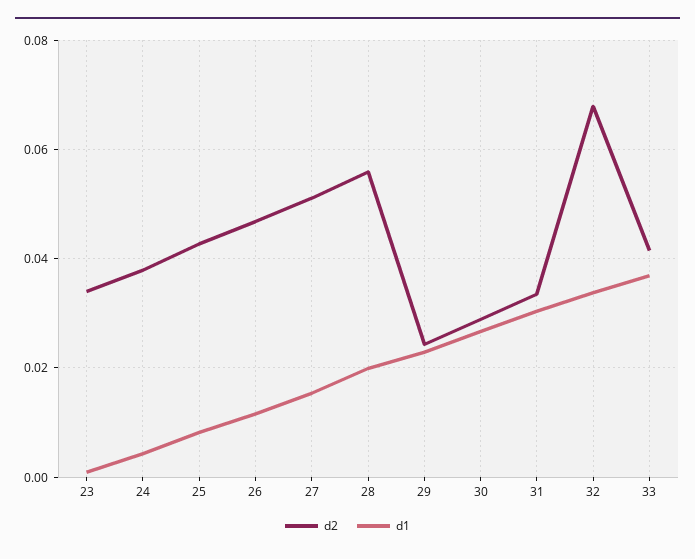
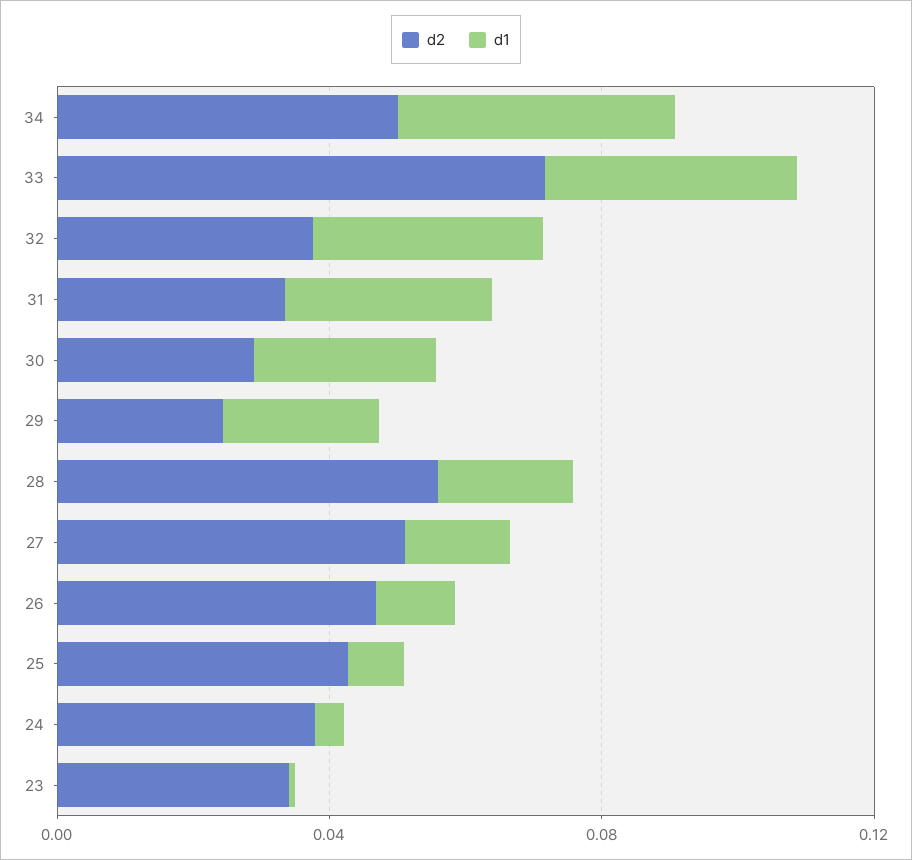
  {
    "d2": {
      "23": 0.034,
      "24": 0.038,
      "25": 0.042,
      "26": 0.046,
      "27": 0.052,
      "28": 0.056,
      "29": 0.024,
      "30": 0.028,
      "31": 0.034,
-     "32": 0.068,
+     "32": 0.04,
-     "33": 0.042
+     "33": 0.07,
+     "34": 0.05
    },
    "d1": {
      "23": 0,
      "24": 0.004,
      "25": 0.008,
      "26": 0.012,
      "27": 0.016,
      "28": 0.02,
      "29": 0.022,
      "30": 0.026,
      "31": 0.03,
      "32": 0.034,
-     "33": 0.036
+     "33": 0.036,
+     "34": 0.04
    }
  }

